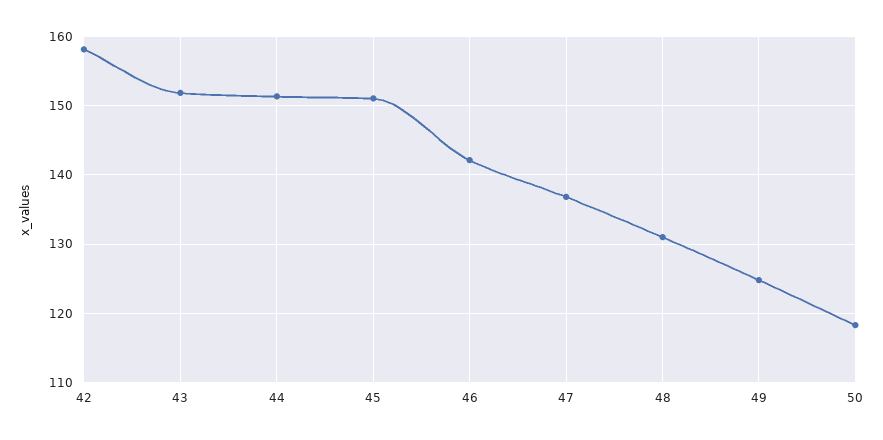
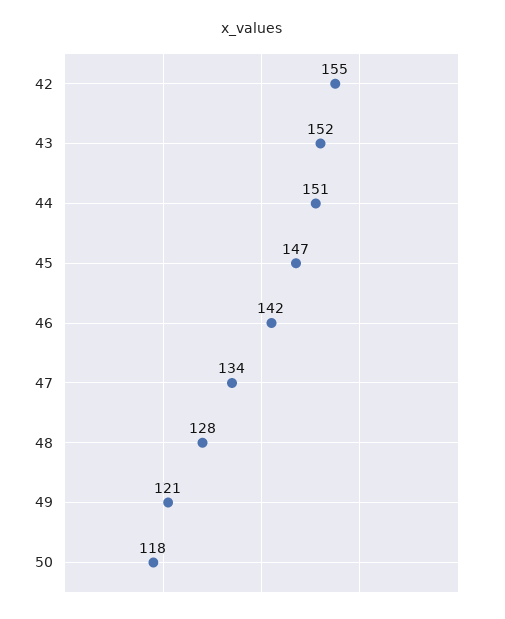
  {
-   "42": 158,
+   "42": 155,
    "43": 152,
    "44": 151,
-   "45": 151,
+   "45": 147,
    "46": 142,
-   "47": 137,
+   "47": 134,
-   "48": 131,
+   "48": 128,
-   "49": 125,
+   "49": 121,
    "50": 118
  }

